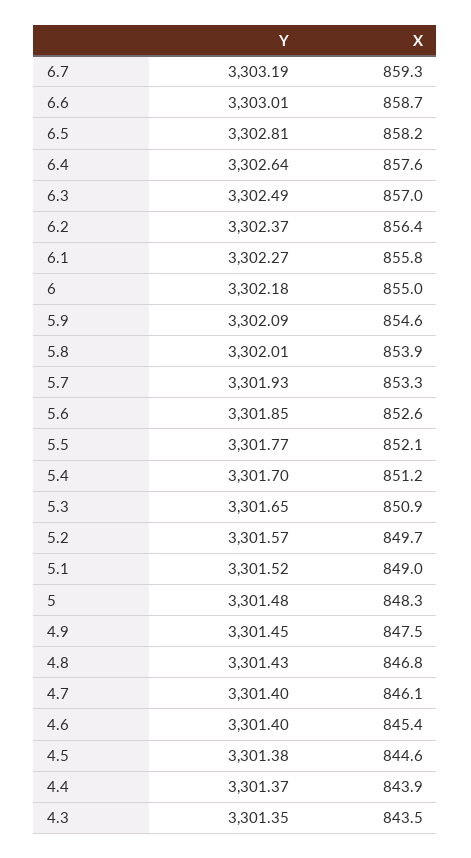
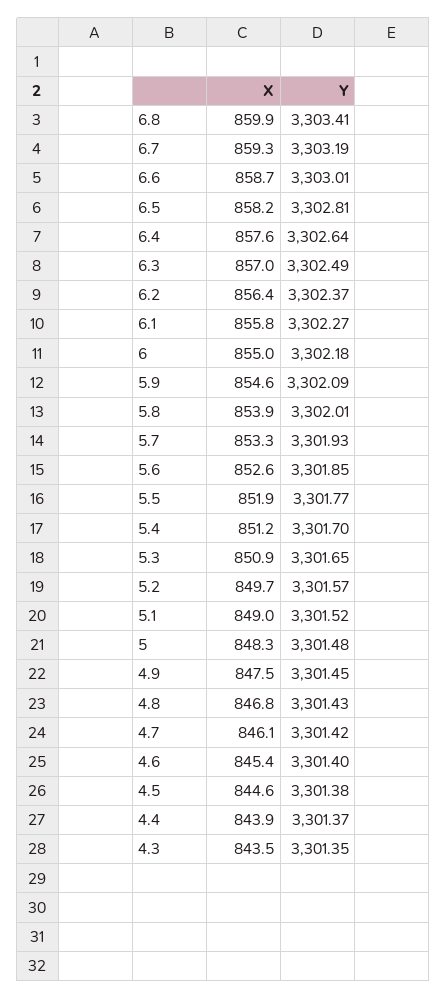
  {
    "Y": {
      "6.7": 3303.19,
      "6.6": 3303.01,
      "6.5": 3302.81,
      "6.4": 3302.64,
      "6.3": 3302.49,
      "6.2": 3302.37,
      "6.1": 3302.27,
      "6": 3302.18,
      "5.9": 3302.09,
      "5.8": 3302.01,
      "5.7": 3301.93,
      "5.6": 3301.85,
      "5.5": 3301.77,
      "5.4": 3301.7,
      "5.3": 3301.65,
      "5.2": 3301.57,
      "5.1": 3301.52,
      "5": 3301.48,
      "4.9": 3301.45,
      "4.8": 3301.43,
-     "4.7": 3301.4,
+     "4.7": 3301.42,
      "4.6": 3301.4,
      "4.5": 3301.38,
      "4.4": 3301.37,
-     "4.3": 3301.35
+     "4.3": 3301.35,
+     "6.8": 3303.41
    },
    "X": {
      "6.7": 859.3,
      "6.6": 858.7,
      "6.5": 858.2,
      "6.4": 857.6,
      "6.3": 857,
      "6.2": 856.4,
      "6.1": 855.8,
      "6": 855,
      "5.9": 854.6,
      "5.8": 853.9,
      "5.7": 853.3,
      "5.6": 852.6,
-     "5.5": 852.1,
+     "5.5": 851.9,
      "5.4": 851.2,
      "5.3": 850.9,
      "5.2": 849.7,
      "5.1": 849,
      "5": 848.3,
      "4.9": 847.5,
      "4.8": 846.8,
      "4.7": 846.1,
      "4.6": 845.4,
      "4.5": 844.6,
      "4.4": 843.9,
-     "4.3": 843.5
+     "4.3": 843.5,
+     "6.8": 859.9
    }
  }

